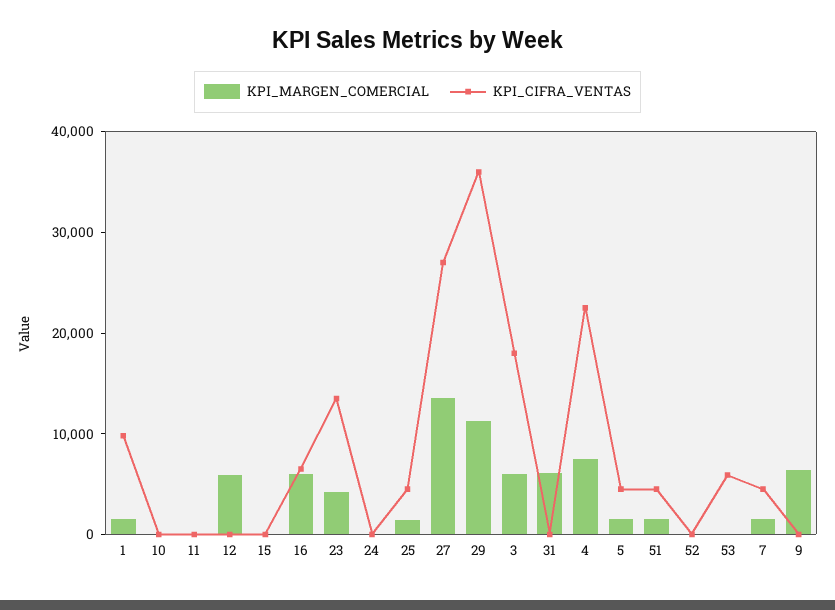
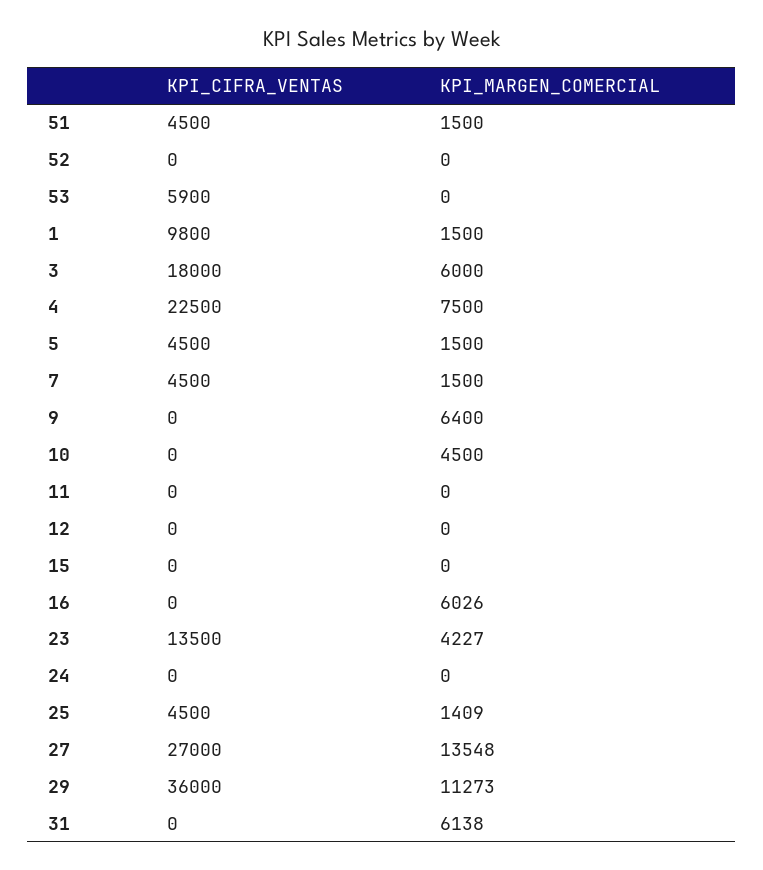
  {
    "KPI_MARGEN_COMERCIAL": {
      "1": 1500,
-     "10": 0,
+     "10": 4500,
      "11": 0,
-     "12": 6000,
+     "12": 0,
      "15": 0,
      "16": 6026,
      "23": 4227,
      "24": 0,
      "25": 1409,
      "27": 13548,
      "29": 11273,
      "3": 6000,
      "31": 6138,
      "4": 7500,
      "5": 1500,
      "51": 1500,
      "52": 0,
      "53": 0,
      "7": 1500,
      "9": 6400
    },
    "KPI_CIFRA_VENTAS": {
      "1": 9800,
      "10": 0,
      "11": 0,
      "12": 0,
      "15": 0,
-     "16": 6000,
+     "16": 0,
      "23": 13500,
      "24": 0,
      "25": 4500,
      "27": 27000,
      "29": 36000,
      "3": 18000,
      "31": 0,
      "4": 22500,
      "5": 4500,
      "51": 4500,
      "52": 0,
      "53": 5900,
      "7": 4500,
      "9": 0
    }
  }

